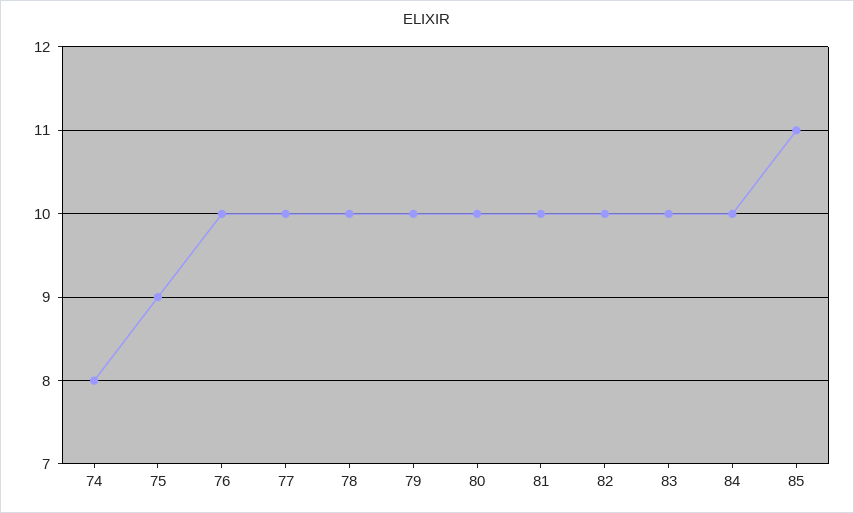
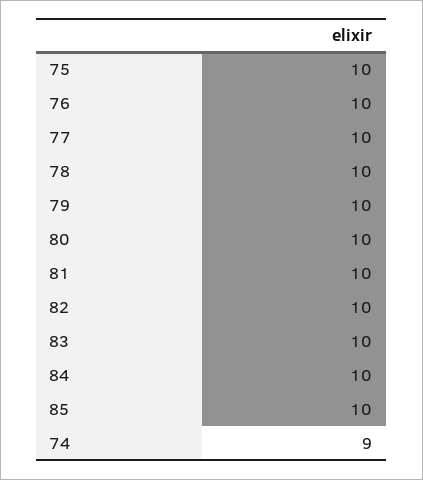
  {
-   "74": 8,
+   "74": 9,
-   "75": 9,
+   "75": 10,
    "76": 10,
    "77": 10,
    "78": 10,
    "79": 10,
    "80": 10,
    "81": 10,
    "82": 10,
    "83": 10,
    "84": 10,
-   "85": 11
+   "85": 10
  }

